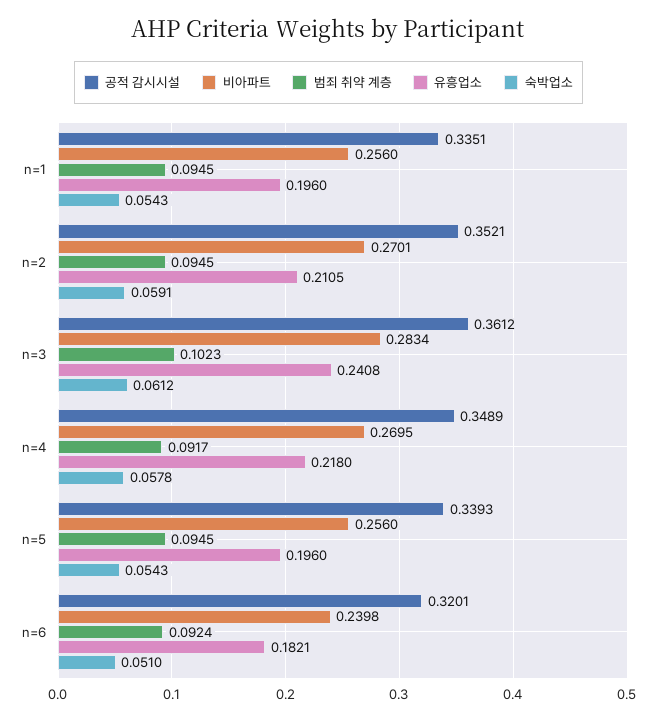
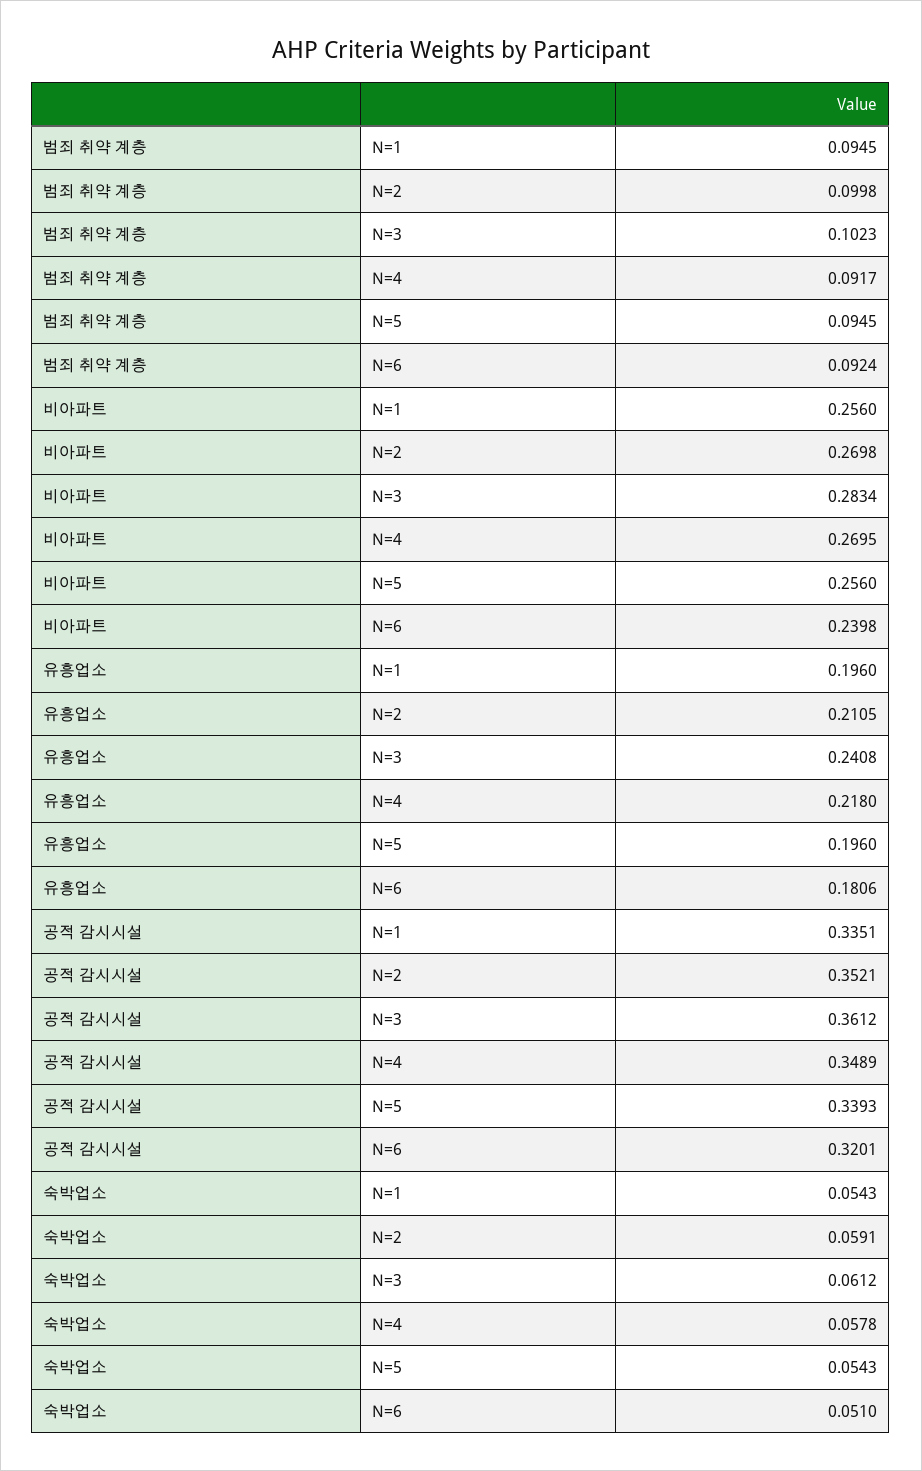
  {
    "공적 감시시설": {
      "n=1": 0.3351,
      "n=2": 0.3521,
      "n=3": 0.3612,
      "n=4": 0.3489,
      "n=5": 0.3393,
      "n=6": 0.3201
    },
    "비아파트": {
      "n=1": 0.256,
-     "n=2": 0.2701,
+     "n=2": 0.2698,
      "n=3": 0.2834,
      "n=4": 0.2695,
      "n=5": 0.256,
      "n=6": 0.2398
    },
    "범죄 취약 계층": {
      "n=1": 0.0945,
-     "n=2": 0.0945,
+     "n=2": 0.0998,
      "n=3": 0.1023,
      "n=4": 0.0917,
      "n=5": 0.0945,
      "n=6": 0.0924
    },
    "유흥업소": {
      "n=1": 0.196,
      "n=2": 0.2105,
      "n=3": 0.2408,
      "n=4": 0.218,
      "n=5": 0.196,
-     "n=6": 0.1821
+     "n=6": 0.1806
    },
    "숙박업소": {
      "n=1": 0.0543,
      "n=2": 0.0591,
      "n=3": 0.0612,
      "n=4": 0.0578,
      "n=5": 0.0543,
      "n=6": 0.051
    }
  }

